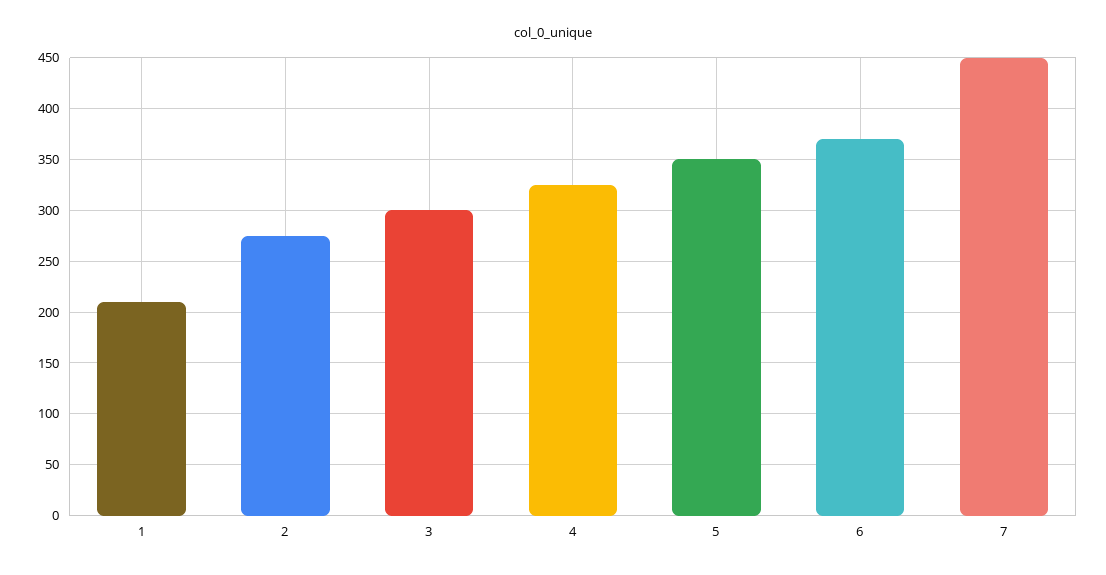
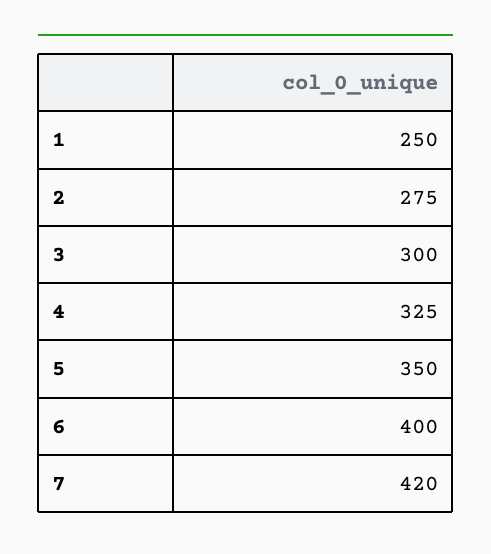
  {
-   "1": 210,
+   "1": 250,
    "2": 275,
    "3": 300,
    "4": 325,
    "5": 350,
-   "6": 370,
+   "6": 400,
-   "7": 450
+   "7": 420
  }

